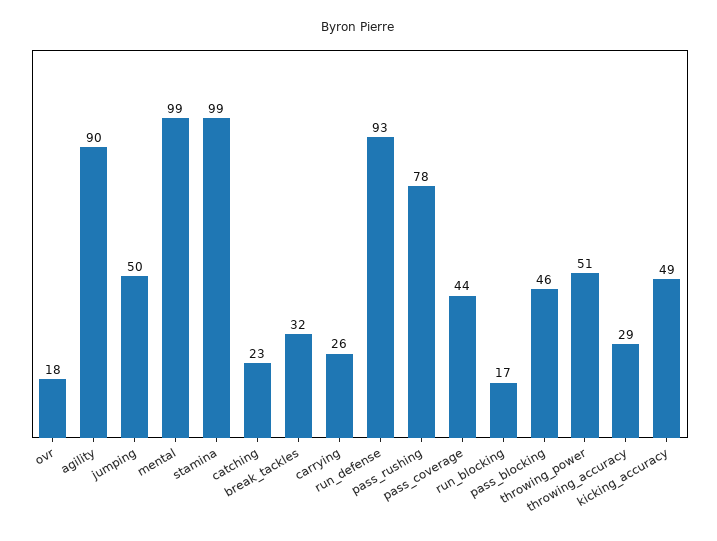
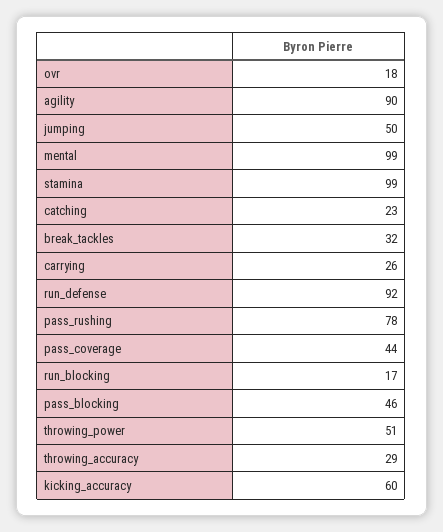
  {
    "ovr": 18,
    "agility": 90,
    "jumping": 50,
    "mental": 99,
    "stamina": 99,
    "catching": 23,
    "break_tackles": 32,
    "carrying": 26,
-   "run_defense": 93,
+   "run_defense": 92,
    "pass_rushing": 78,
    "pass_coverage": 44,
    "run_blocking": 17,
    "pass_blocking": 46,
    "throwing_power": 51,
    "throwing_accuracy": 29,
-   "kicking_accuracy": 49
+   "kicking_accuracy": 60
  }

